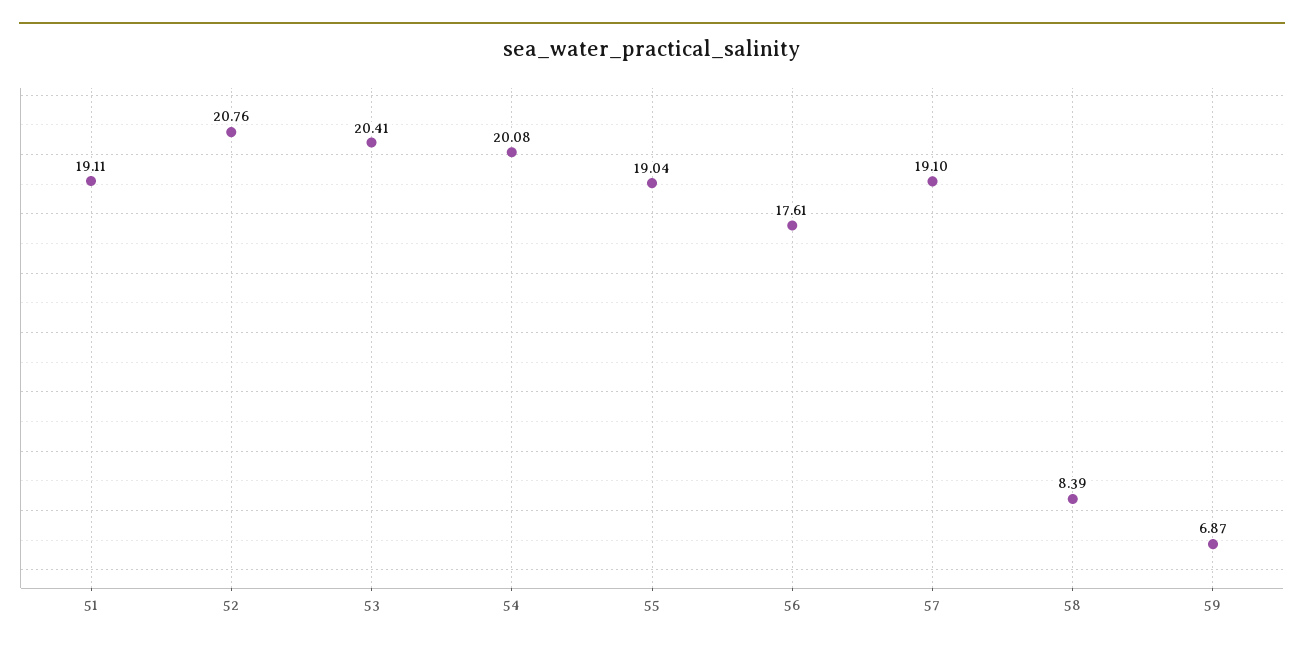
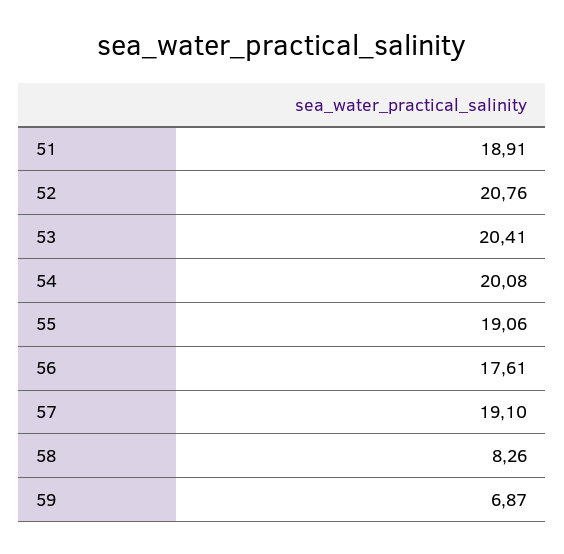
  {
-   "51": 19.11,
+   "51": 18.91,
    "52": 20.76,
    "53": 20.41,
    "54": 20.08,
-   "55": 19.04,
+   "55": 19.06,
    "56": 17.61,
    "57": 19.1,
-   "58": 8.39,
+   "58": 8.26,
    "59": 6.87
  }

